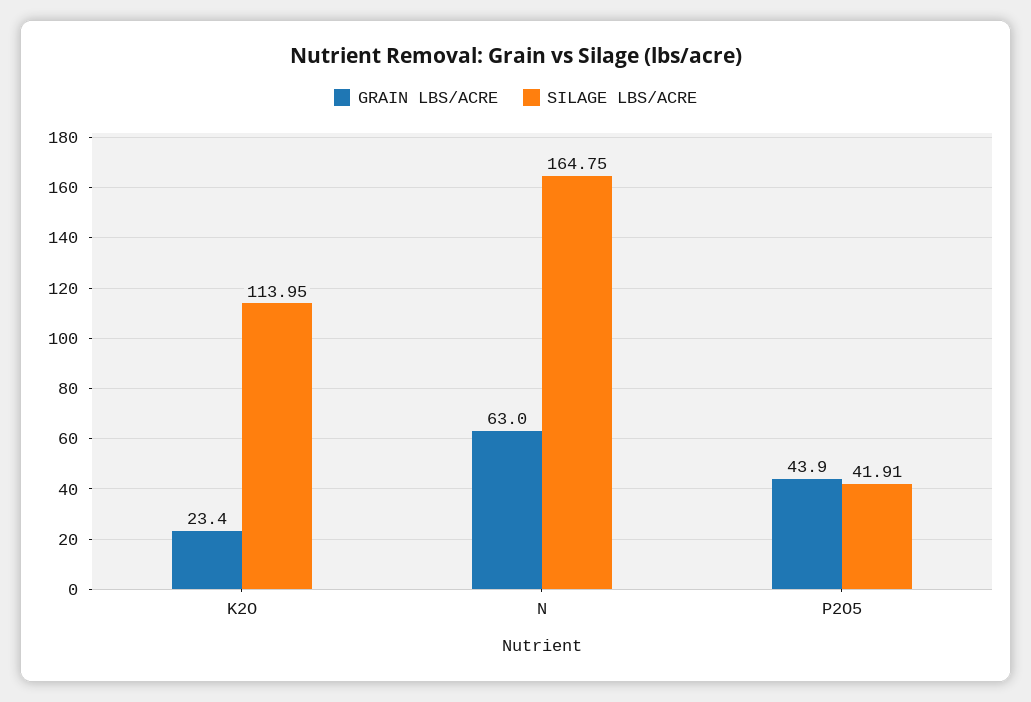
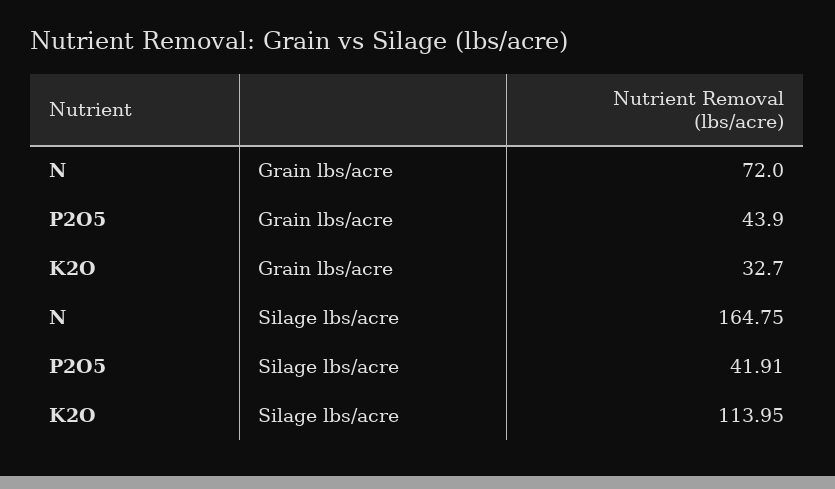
  {
    "GRAIN LBS/ACRE": {
-     "K2O": 23.4,
+     "K2O": 32.7,
-     "N": 63,
+     "N": 72,
      "P2O5": 43.9
    },
    "SILAGE LBS/ACRE": {
      "K2O": 113.95,
      "N": 164.75,
      "P2O5": 41.91
    }
  }

